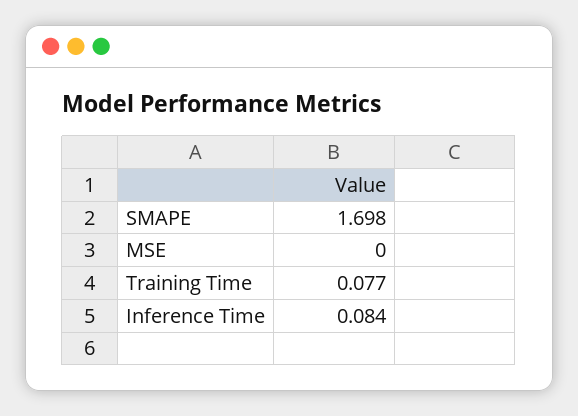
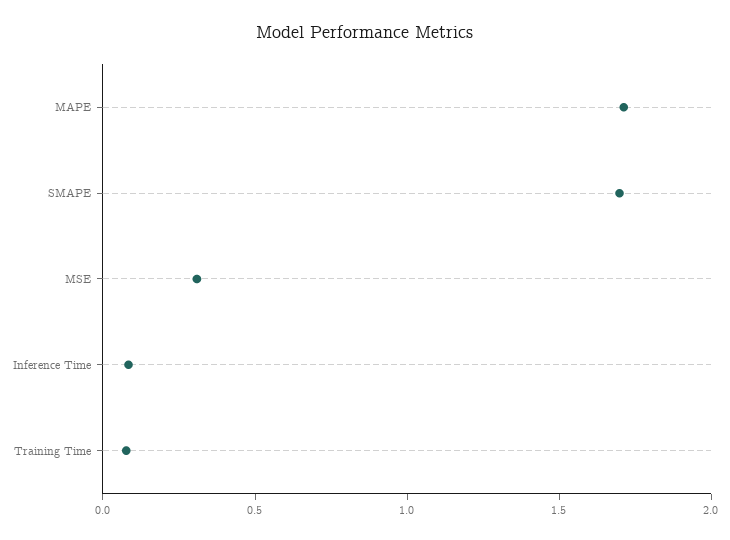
  {
    "SMAPE": 1.698,
-   "MSE": 0,
+   "MSE": 0.3,
    "Training Time": 0.077,
-   "Inference Time": 0.084
+   "Inference Time": 0.084,
+   "MAPE": 1.7
  }

